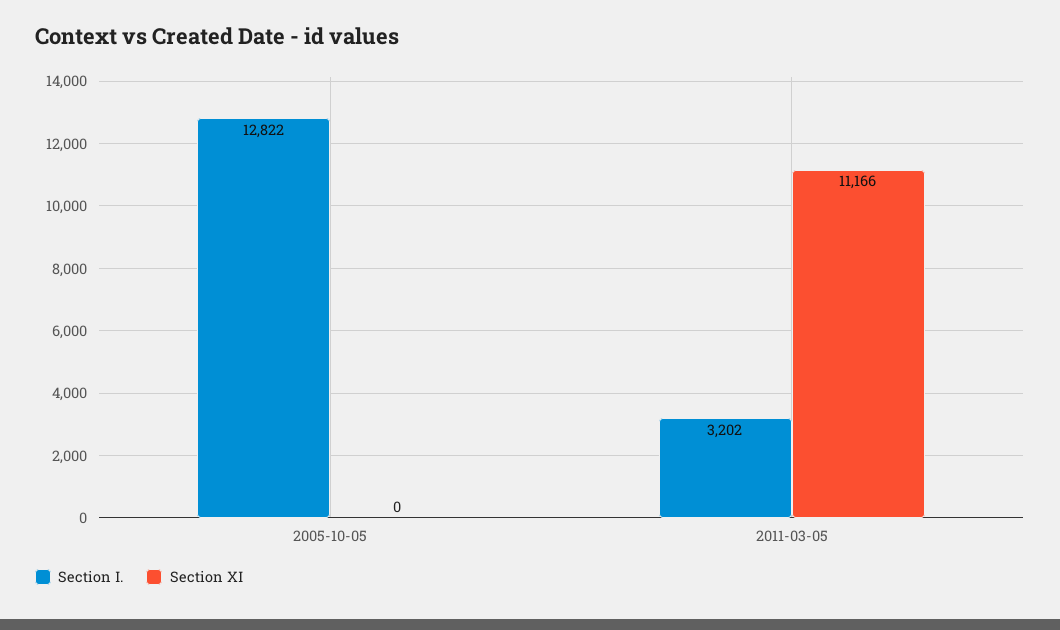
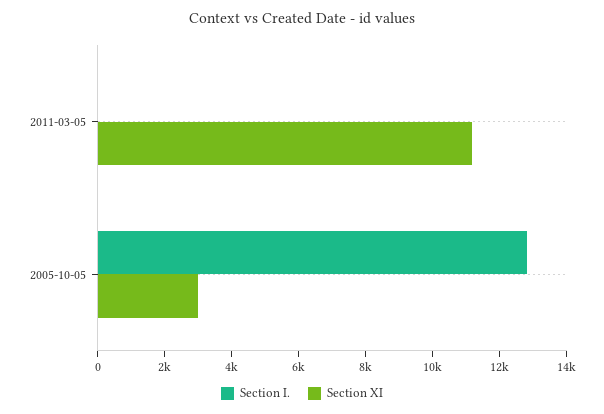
  {
    "Section I.": {
      "2005-10-05": 12822,
-     "2011-03-05": 3202
+     "2011-03-05": 0
    },
    "Section XI": {
-     "2005-10-05": 0,
+     "2005-10-05": 3000,
      "2011-03-05": 11166
    }
  }

